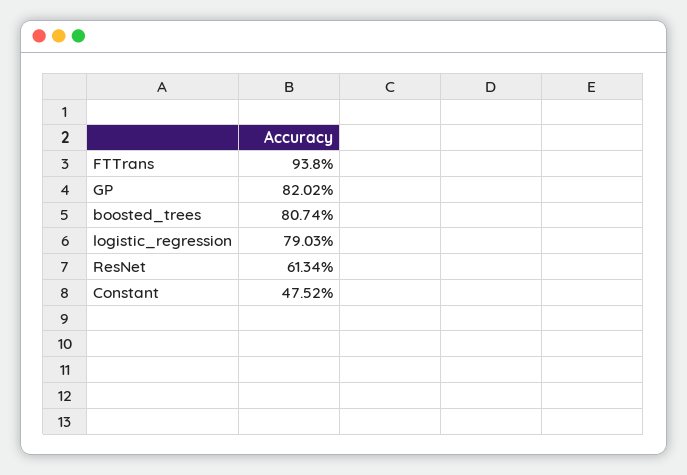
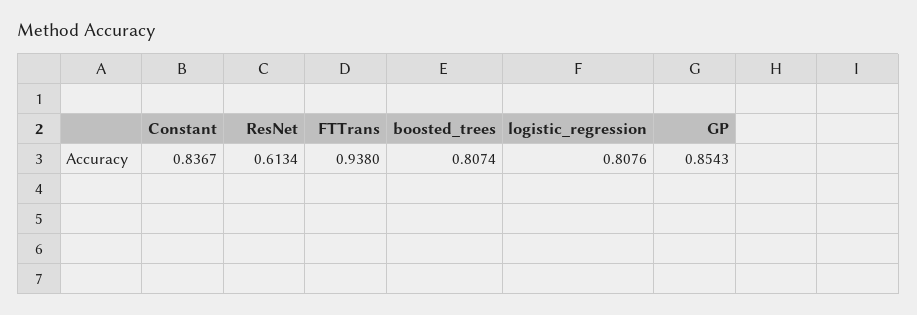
  {
    "FTTrans": 0.938,
-   "GP": 0.8202,
+   "GP": 0.8543,
    "boosted_trees": 0.8074,
-   "logistic_regression": 0.7903,
+   "logistic_regression": 0.8076,
    "ResNet": 0.6134,
-   "Constant": 0.4752
+   "Constant": 0.8367
  }

